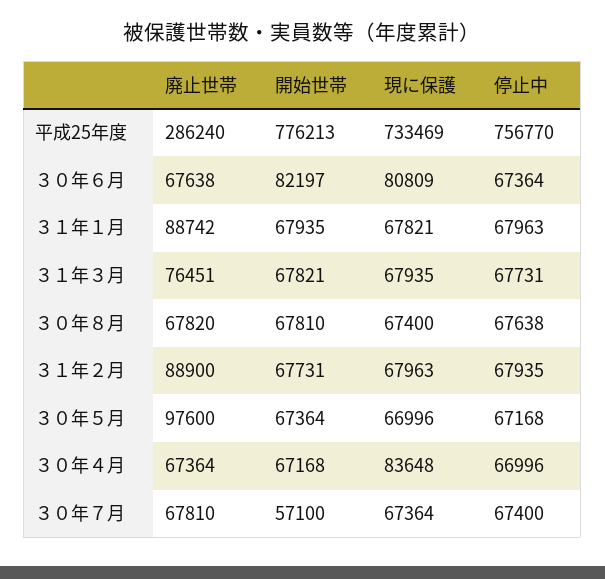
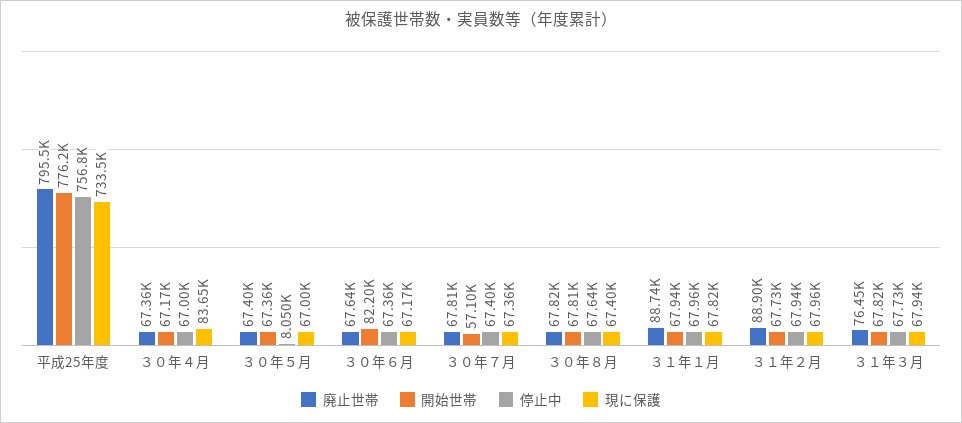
  {
    "廃止世帯": {
-     "平成25年度": 286240,
+     "平成25年度": 795500,
      "３０年６月": 67638,
      "３１年１月": 88742,
      "３１年３月": 76451,
      "３０年８月": 67820,
      "３１年２月": 88900,
-     "３０年５月": 97600,
+     "３０年５月": 67400,
      "３０年４月": 67364,
      "３０年７月": 67810
    },
    "開始世帯": {
      "平成25年度": 776213,
      "３０年６月": 82197,
      "３１年１月": 67935,
      "３１年３月": 67821,
      "３０年８月": 67810,
      "３１年２月": 67731,
      "３０年５月": 67364,
      "３０年４月": 67168,
      "３０年７月": 57100
    },
    "現に保護": {
      "平成25年度": 733469,
-     "３０年６月": 80809,
+     "３０年６月": 67170,
      "３１年１月": 67821,
      "３１年３月": 67935,
      "３０年８月": 67400,
      "３１年２月": 67963,
      "３０年５月": 66996,
      "３０年４月": 83648,
      "３０年７月": 67364
    },
    "停止中": {
      "平成25年度": 756770,
      "３０年６月": 67364,
      "３１年１月": 67963,
      "３１年３月": 67731,
      "３０年８月": 67638,
      "３１年２月": 67935,
-     "３０年５月": 67168,
+     "３０年５月": 8050,
      "３０年４月": 66996,
      "３０年７月": 67400
    }
  }

